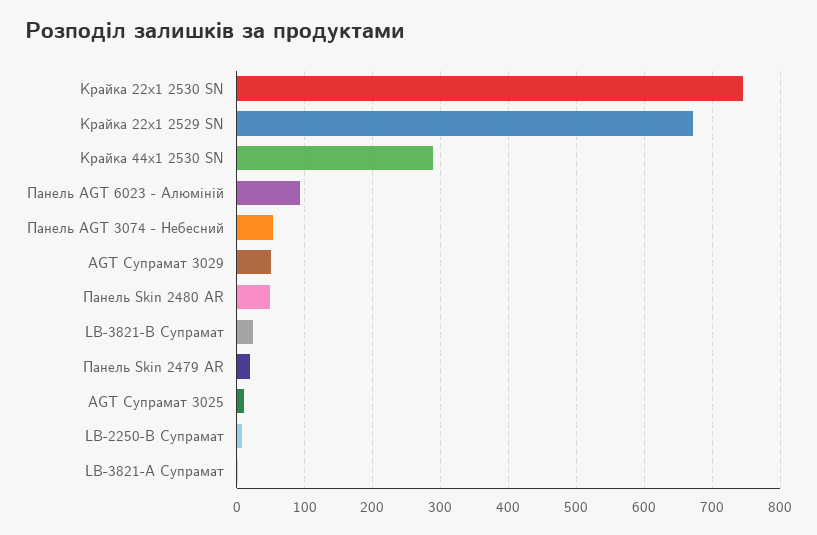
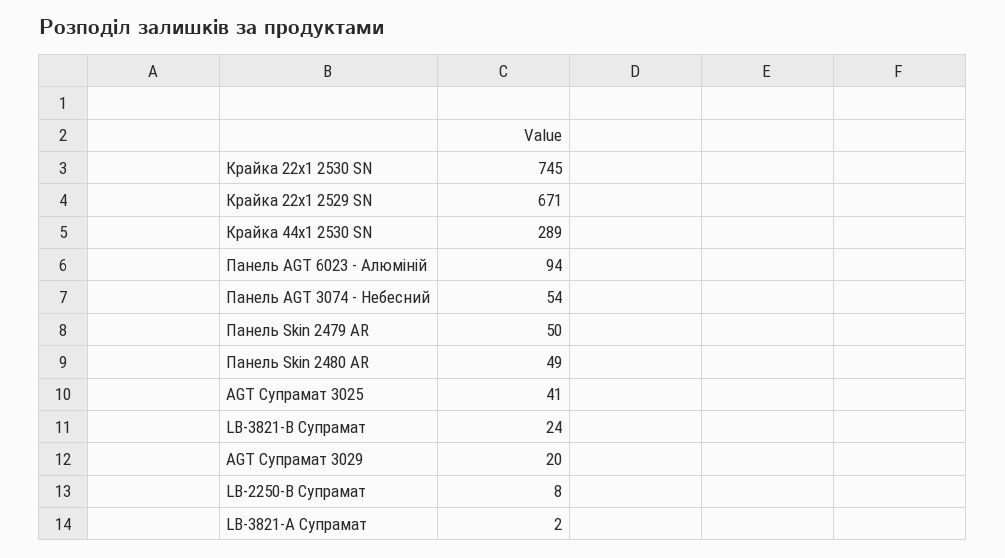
  {
    "Крайка 22x1 2530 SN": 745,
    "Крайка 22x1 2529 SN": 671,
    "Крайка 44x1 2530 SN": 289,
    "Панель AGT 6023 - Алюміній": 94,
    "Панель AGT 3074 - Небесний": 54,
-   "AGT Супрамат 3029": 50,
+   "AGT Супрамат 3029": 20,
    "Панель Skin 2480 AR": 49,
    "LB-3821-В Супрамат": 24,
-   "Панель Skin 2479 AR": 20,
+   "Панель Skin 2479 AR": 50,
-   "AGT Супрамат 3025": 10,
+   "AGT Супрамат 3025": 41,
    "LB-2250-В Супрамат": 8,
    "LB-3821-А Супрамат": 2
  }

